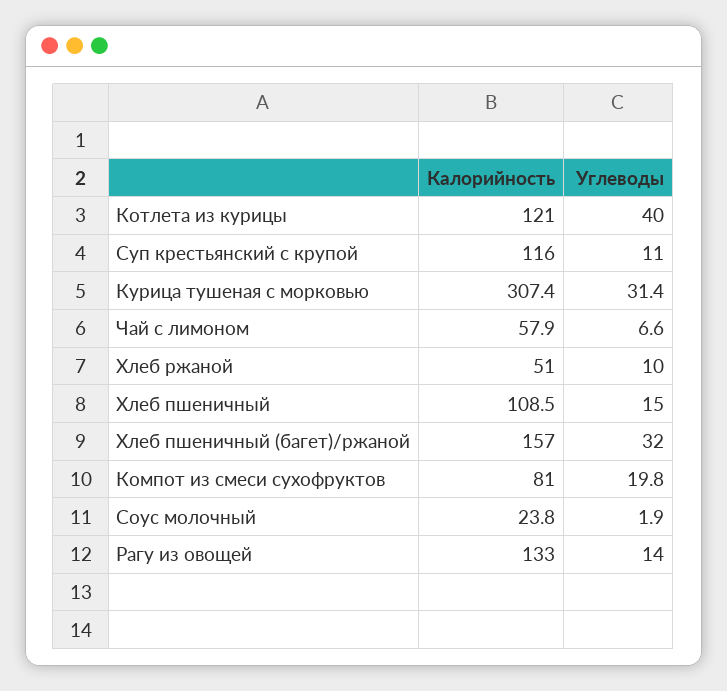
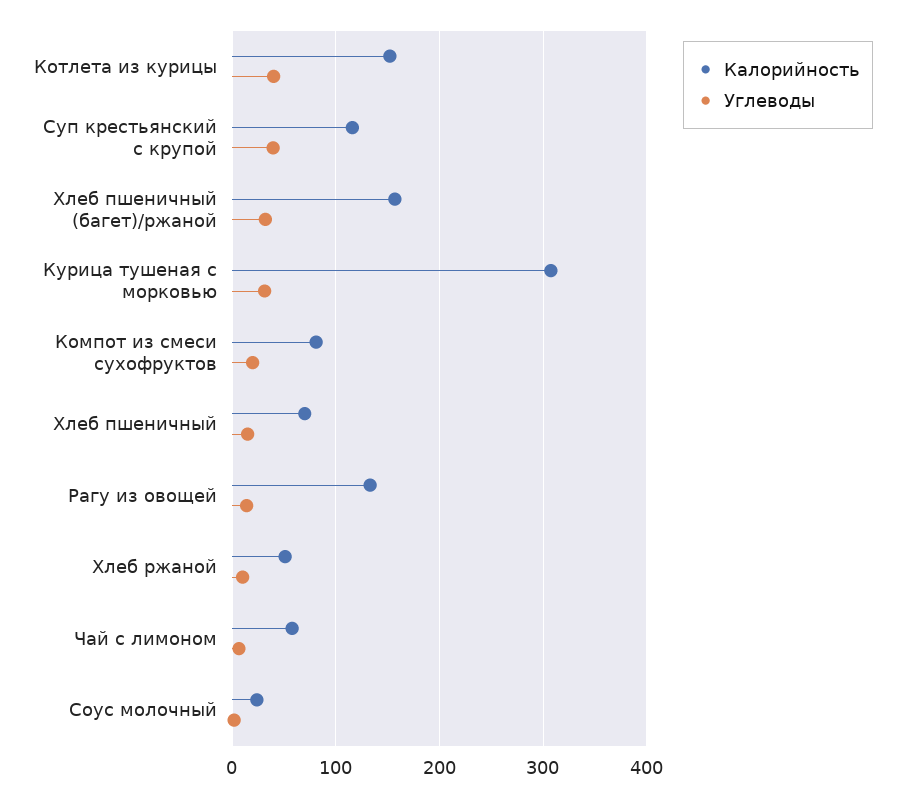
  {
    "Калорийность": {
-     "Котлета из курицы": 121,
+     "Котлета из курицы": 150,
      "Суп крестьянский с крупой": 116,
      "Курица тушеная с морковью": 307.4,
      "Чай с лимоном": 57.9,
      "Хлеб ржаной": 51,
-     "Хлеб пшеничный": 108.5,
+     "Хлеб пшеничный": 70,
      "Хлеб пшеничный (багет)/ржаной": 157,
      "Компот из смеси сухофруктов": 81,
      "Соус молочный": 23.8,
      "Рагу из овощей": 133
    },
    "Углеводы": {
      "Котлета из курицы": 40,
-     "Суп крестьянский с крупой": 11,
+     "Суп крестьянский с крупой": 40,
      "Курица тушеная с морковью": 31.4,
      "Чай с лимоном": 6.6,
      "Хлеб ржаной": 10,
      "Хлеб пшеничный": 15,
      "Хлеб пшеничный (багет)/ржаной": 32,
      "Компот из смеси сухофруктов": 19.8,
      "Соус молочный": 1.9,
      "Рагу из овощей": 14
    }
  }

